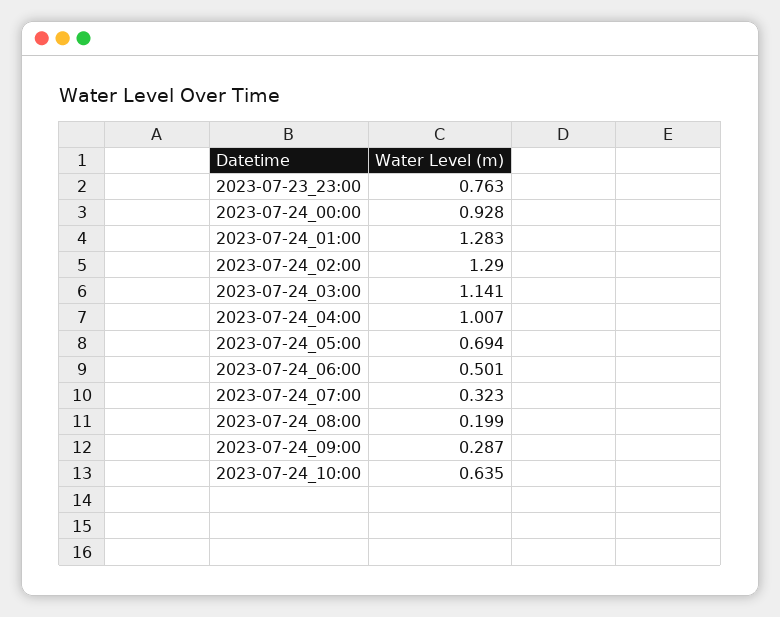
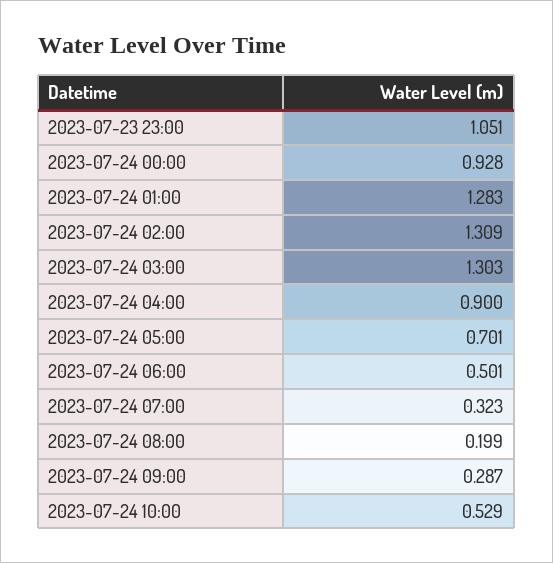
  {
-   "2023-07-23_23:00": 0.763,
+   "2023-07-23_23:00": 1.051,
    "2023-07-24_00:00": 0.928,
    "2023-07-24_01:00": 1.283,
-   "2023-07-24_02:00": 1.29,
+   "2023-07-24_02:00": 1.309,
-   "2023-07-24_03:00": 1.141,
+   "2023-07-24_03:00": 1.303,
-   "2023-07-24_04:00": 1.007,
+   "2023-07-24_04:00": 0.9,
-   "2023-07-24_05:00": 0.694,
+   "2023-07-24_05:00": 0.701,
    "2023-07-24_06:00": 0.501,
    "2023-07-24_07:00": 0.323,
    "2023-07-24_08:00": 0.199,
    "2023-07-24_09:00": 0.287,
-   "2023-07-24_10:00": 0.635
+   "2023-07-24_10:00": 0.529
  }

